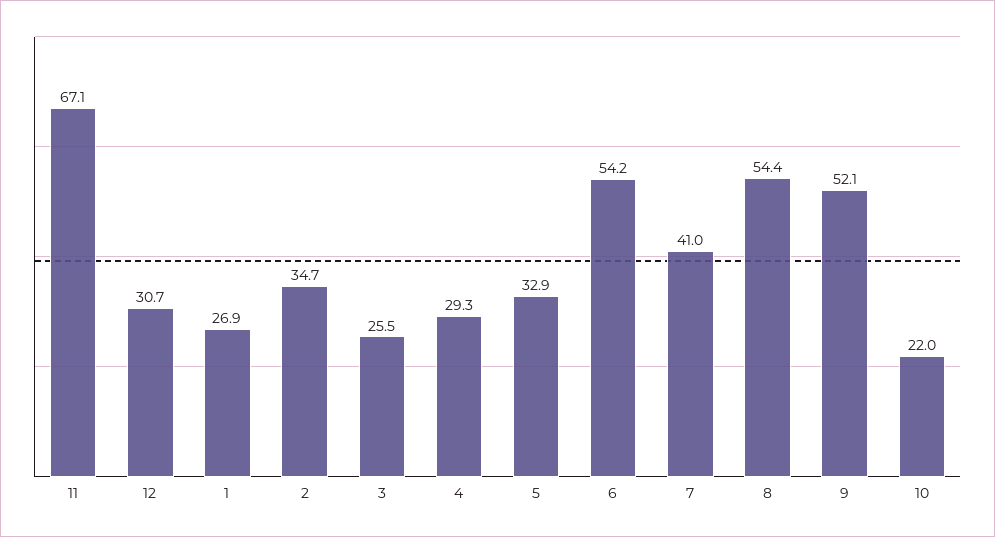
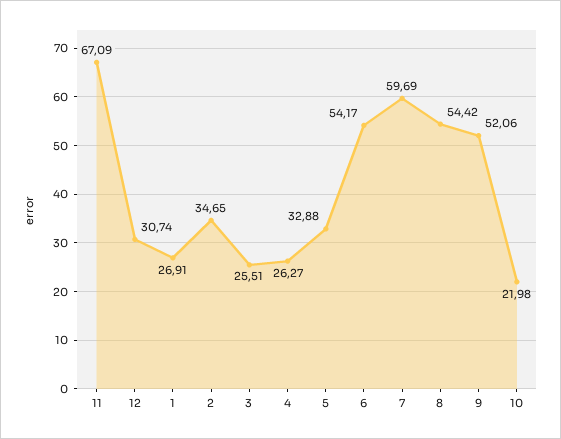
  {
    "11": 67.09,
    "12": 30.74,
    "1": 26.91,
    "2": 34.65,
    "3": 25.51,
-   "4": 29.3,
+   "4": 26.27,
    "5": 32.88,
    "6": 54.17,
-   "7": 41,
+   "7": 59.69,
    "8": 54.42,
    "9": 52.06,
    "10": 21.98
  }

